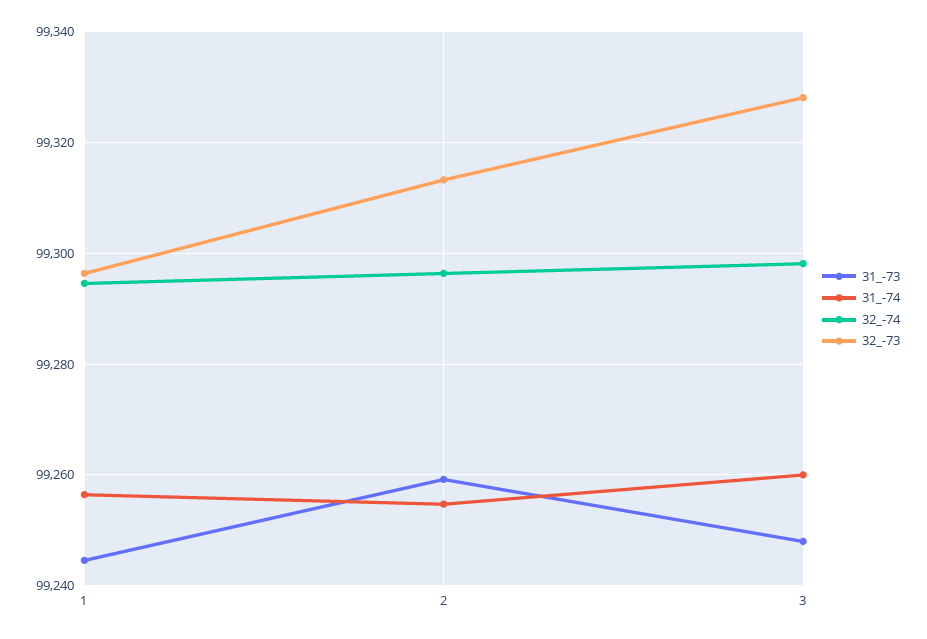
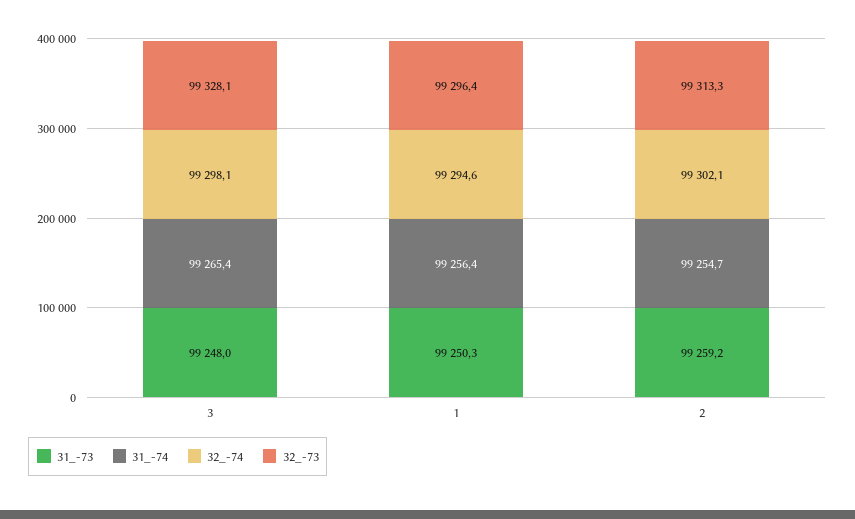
  {
    "31_-73": {
-     "1": 99244,
+     "1": 99250.3,
      "2": 99259.2,
      "3": 99248
    },
    "31_-74": {
      "1": 99256.4,
      "2": 99254.7,
-     "3": 99260
+     "3": 99265.4
    },
    "32_-74": {
      "1": 99294.6,
-     "2": 99296,
+     "2": 99302.1,
      "3": 99298.1
    },
    "32_-73": {
      "1": 99296.4,
      "2": 99313.3,
      "3": 99328.1
    }
  }

